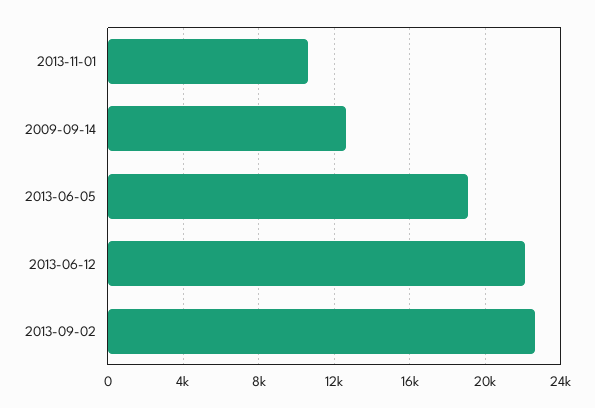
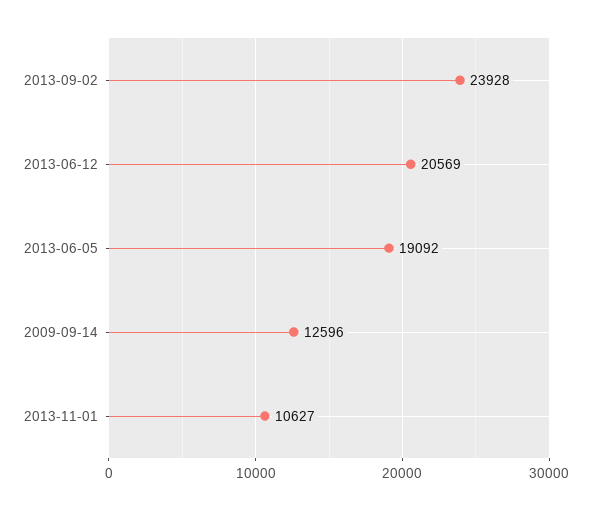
  {
    "2013-11-01": 10627,
    "2009-09-14": 12596,
    "2013-06-05": 19092,
-   "2013-06-12": 22000,
+   "2013-06-12": 20569,
-   "2013-09-02": 22500
+   "2013-09-02": 23928
  }

